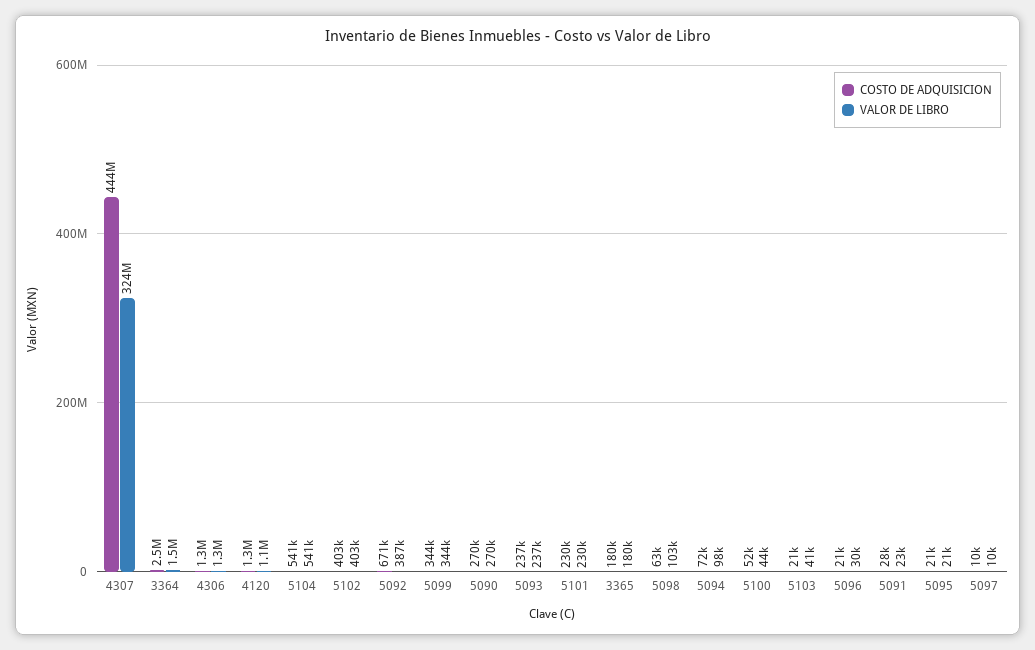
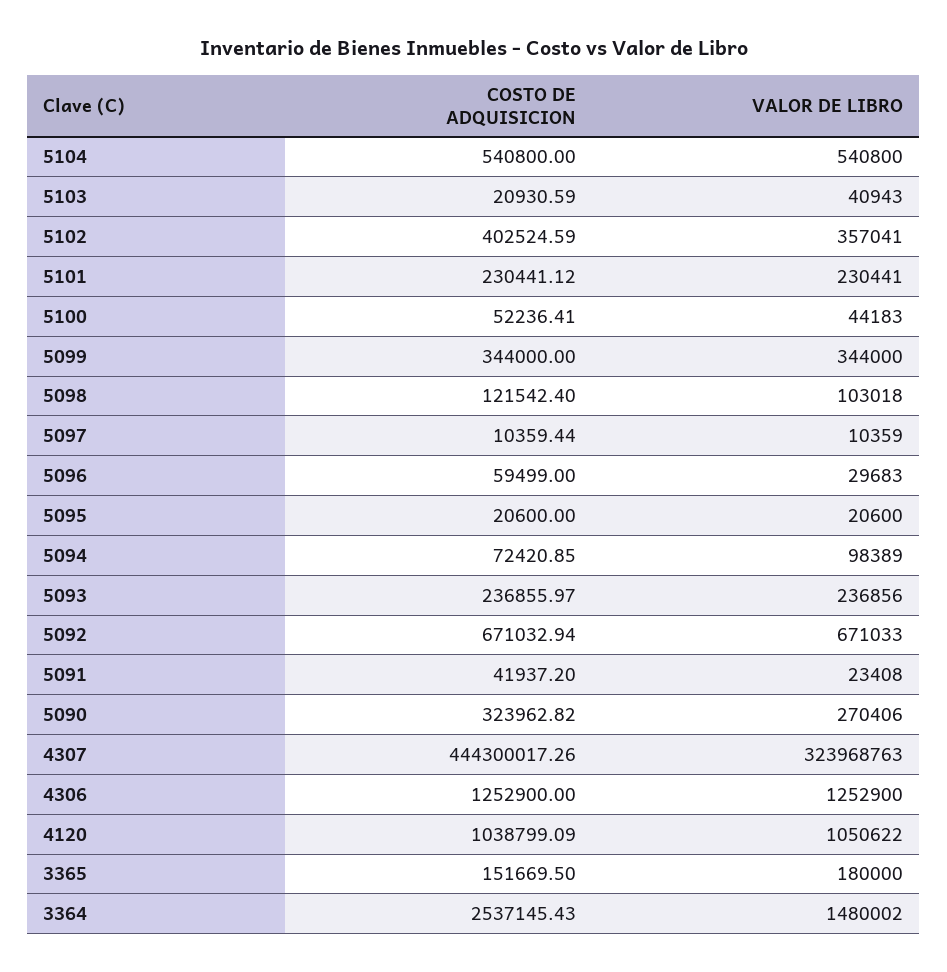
  {
    "COSTO DE ADQUISICION": {
      "4307": 444300017.26,
      "3364": 2537145.43,
      "4306": 1252900,
-     "4120": 1300000,
+     "4120": 1038799.09,
      "5104": 540800,
      "5102": 402524.59,
      "5092": 671032.94,
      "5099": 344000,
-     "5090": 270000,
+     "5090": 323962.82,
      "5093": 236855.97,
      "5101": 230441.12,
-     "3365": 180000,
+     "3365": 151669.5,
-     "5098": 63000,
+     "5098": 121542.4,
      "5094": 72420.85,
      "5100": 52236.41,
      "5103": 20930.59,
-     "5096": 21000,
+     "5096": 59499,
-     "5091": 28000,
+     "5091": 41937.2,
      "5095": 20600,
      "5097": 10359.44
    },
    "VALOR DE LIBRO": {
      "4307": 323968763,
      "3364": 1480002,
      "4306": 1252900,
      "4120": 1050622,
      "5104": 540800,
-     "5102": 403000,
+     "5102": 357041,
-     "5092": 387000,
+     "5092": 671033,
      "5099": 344000,
      "5090": 270406,
      "5093": 236856,
      "5101": 230441,
      "3365": 180000,
      "5098": 103018,
      "5094": 98389,
      "5100": 44183,
      "5103": 40943,
      "5096": 29683,
      "5091": 23408,
      "5095": 20600,
      "5097": 10359
    }
  }

